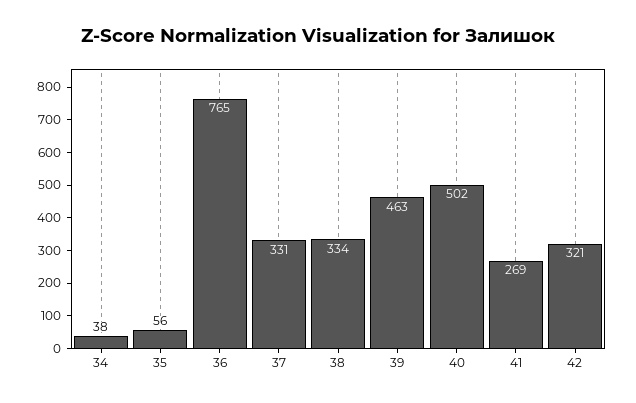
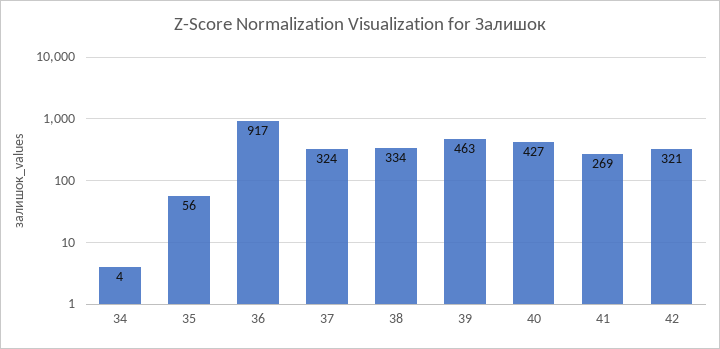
  {
-   "34": 38,
+   "34": 4,
    "35": 56,
-   "36": 765,
+   "36": 917,
-   "37": 331,
+   "37": 324,
    "38": 334,
    "39": 463,
-   "40": 502,
+   "40": 427,
    "41": 269,
    "42": 321
  }

